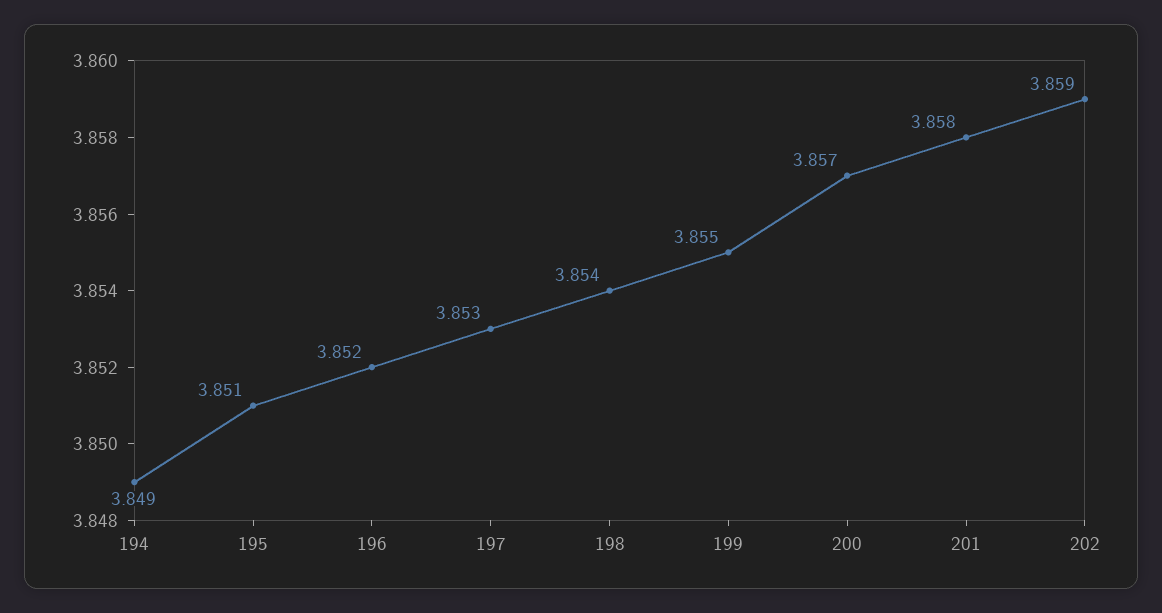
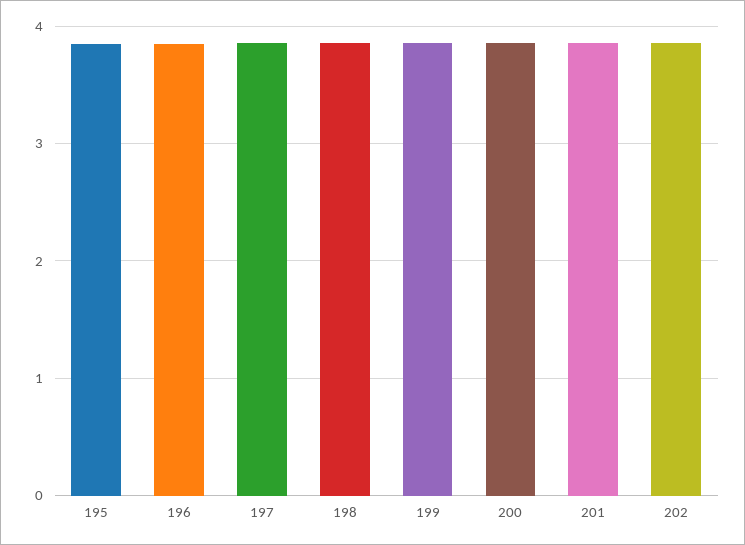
  {
-   "194": 3.849,
    "195": 3.851,
    "196": 3.852,
    "197": 3.853,
    "198": 3.854,
    "199": 3.855,
    "200": 3.857,
    "201": 3.858,
    "202": 3.859
  }

